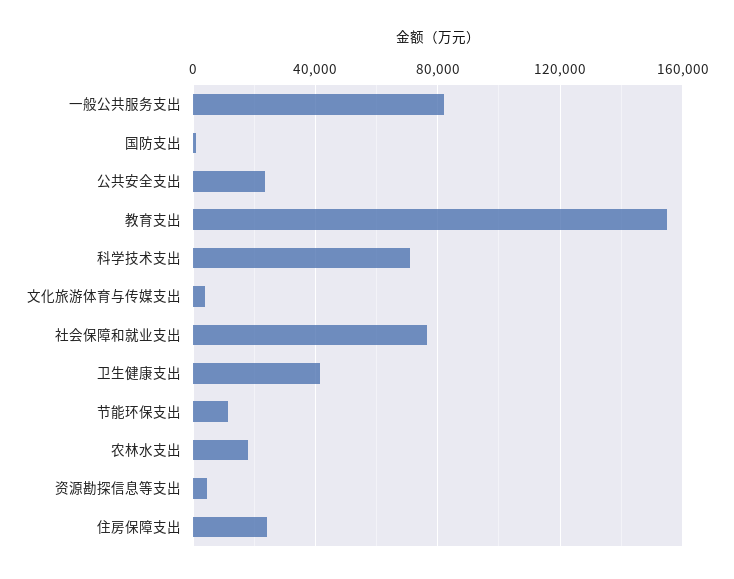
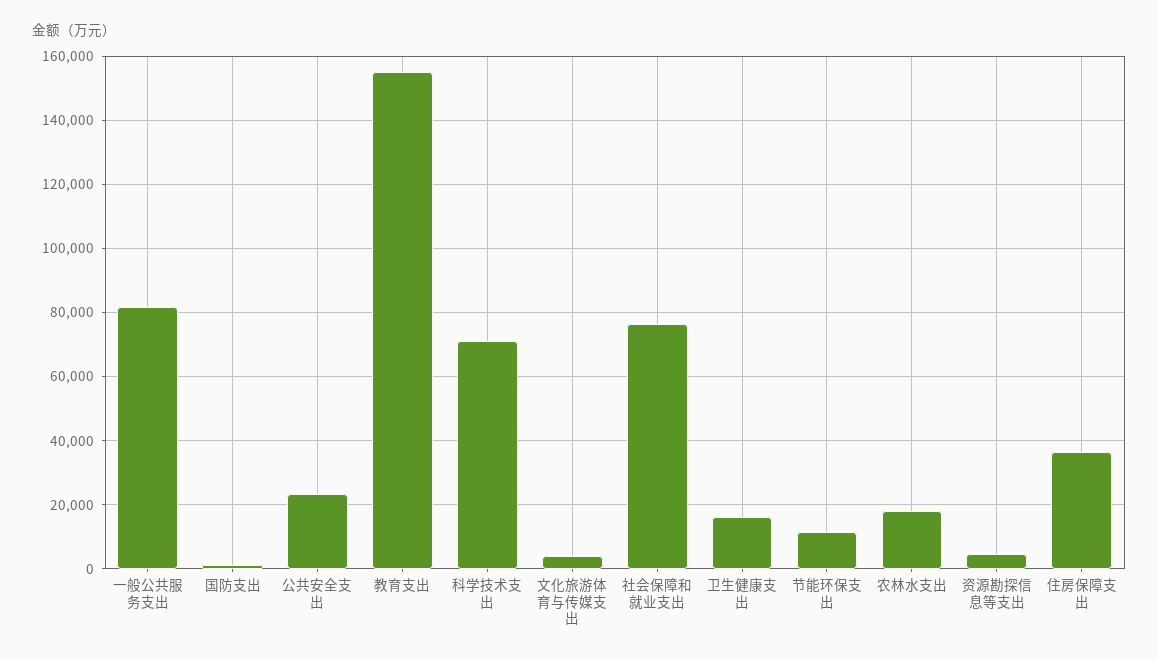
  {
    "一般公共服务支出": 82000,
    "国防支出": 2000,
    "公共安全支出": 24000,
    "教育支出": 156000,
    "科学技术支出": 72000,
    "文化旅游体育与传媒支出": 4000,
    "社会保障和就业支出": 76000,
-   "卫生健康支出": 40000,
+   "卫生健康支出": 16000,
    "节能环保支出": 12000,
    "农林水支出": 18000,
    "资源勘探信息等支出": 4000,
-   "住房保障支出": 25000
+   "住房保障支出": 36000
  }

